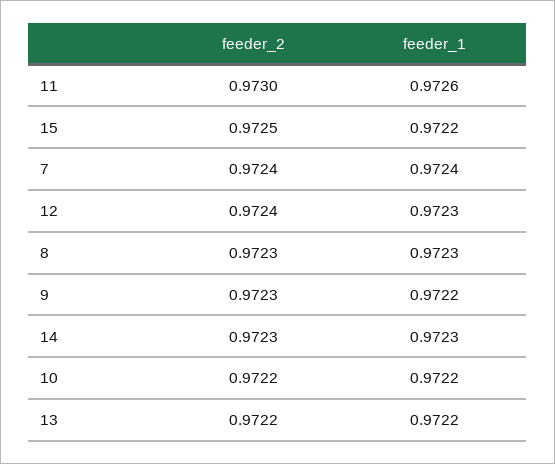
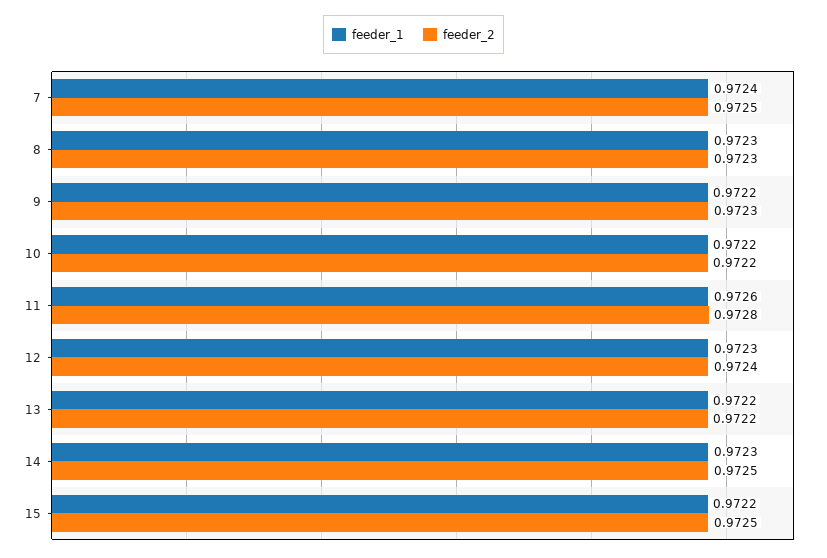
  {
    "feeder_2": {
-     "11": 0.973,
+     "11": 0.9728,
      "15": 0.9725,
-     "7": 0.9724,
+     "7": 0.9725,
      "12": 0.9724,
      "8": 0.9723,
      "9": 0.9723,
-     "14": 0.9723,
+     "14": 0.9725,
      "10": 0.9722,
      "13": 0.9722
    },
    "feeder_1": {
      "11": 0.9726,
      "15": 0.9722,
      "7": 0.9724,
      "12": 0.9723,
      "8": 0.9723,
      "9": 0.9722,
      "14": 0.9723,
      "10": 0.9722,
      "13": 0.9722
    }
  }

